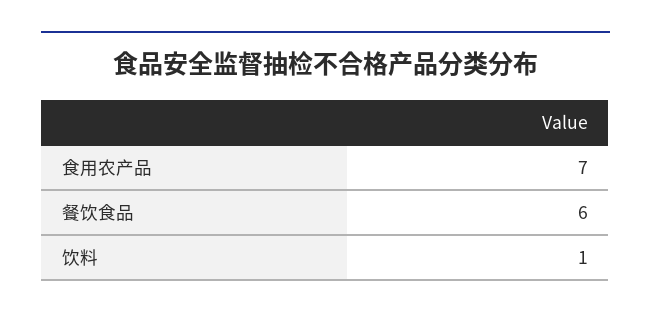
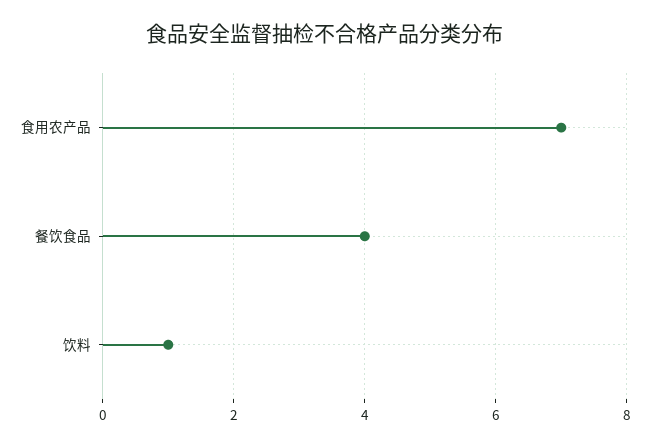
  {
    "食用农产品": 7,
-   "餐饮食品": 6,
+   "餐饮食品": 4,
    "饮料": 1
  }

